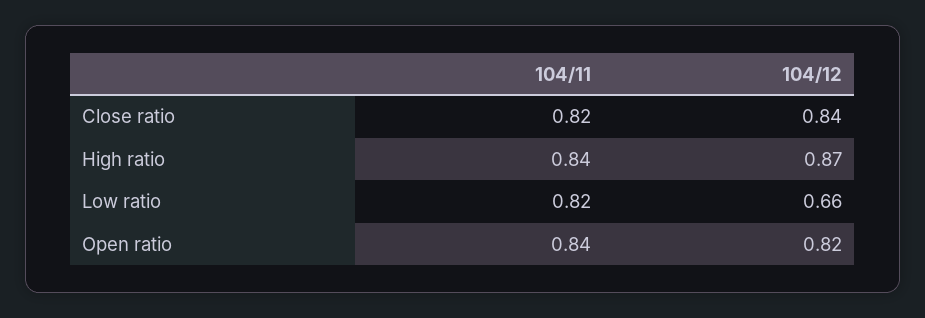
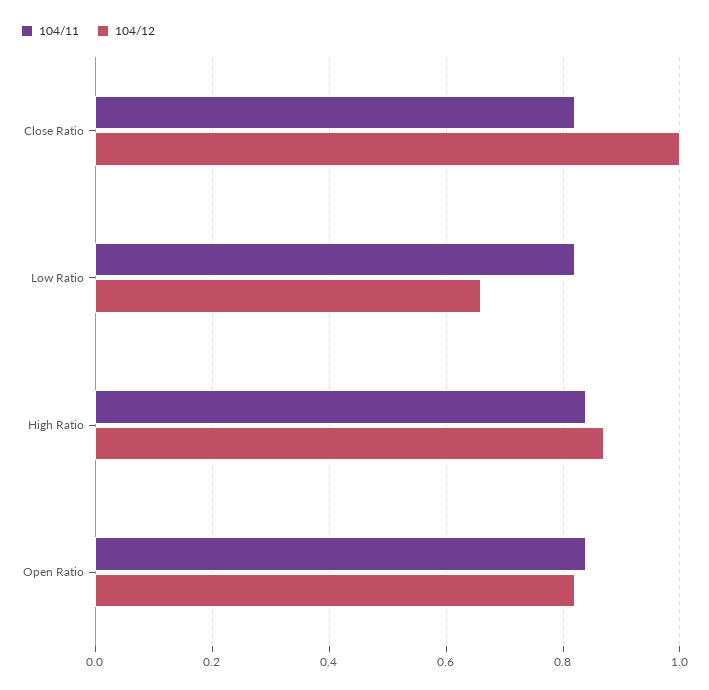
  {
    "104/11": {
      "Close ratio": 0.82,
      "High ratio": 0.84,
      "Low ratio": 0.82,
      "Open ratio": 0.84
    },
    "104/12": {
-     "Close ratio": 0.84,
+     "Close ratio": 1,
      "High ratio": 0.87,
      "Low ratio": 0.66,
      "Open ratio": 0.82
    }
  }

